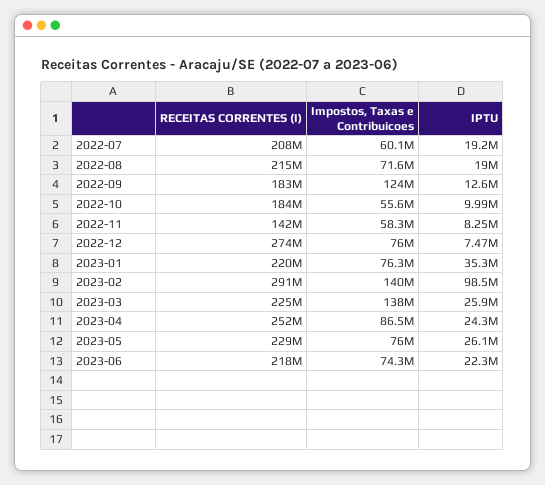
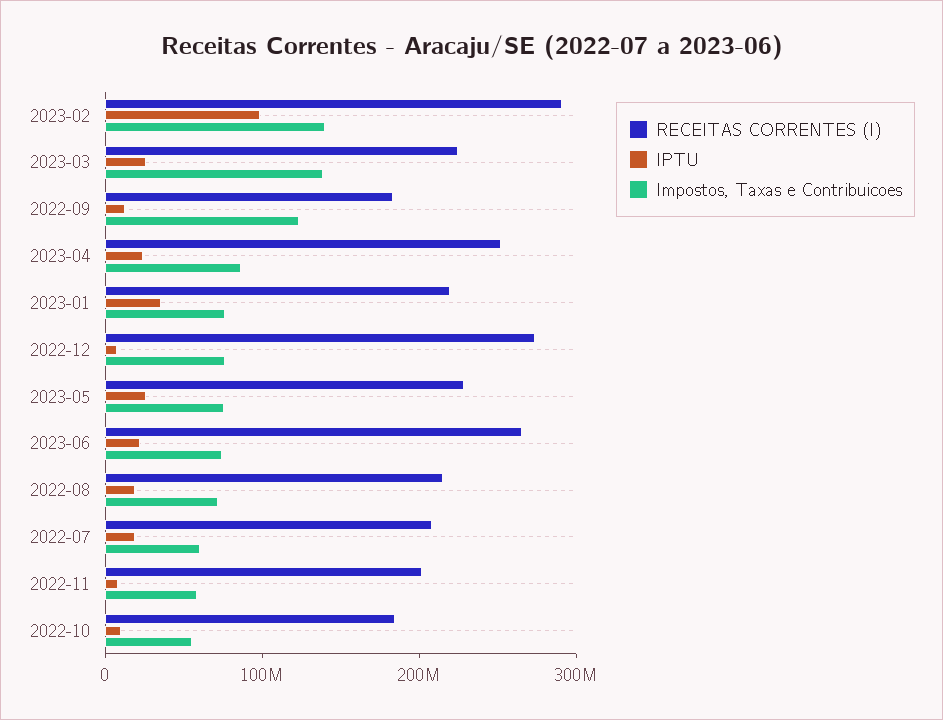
  {
    "RECEITAS CORRENTES (I)": {
      "2022-07": 208000000,
      "2022-08": 215000000,
      "2022-09": 183000000,
      "2022-10": 184000000,
-     "2022-11": 142000000,
+     "2022-11": 200000000,
      "2022-12": 274000000,
      "2023-01": 220000000,
      "2023-02": 291000000,
      "2023-03": 225000000,
      "2023-04": 252000000,
      "2023-05": 229000000,
-     "2023-06": 218000000
+     "2023-06": 260000000
    },
    "Impostos, Taxas e Contribuicoes": {
      "2022-07": 60100000,
      "2022-08": 71600000,
      "2022-09": 124000000,
      "2022-10": 55600000,
      "2022-11": 58300000,
      "2022-12": 76000000,
      "2023-01": 76300000,
      "2023-02": 140000000,
      "2023-03": 138000000,
      "2023-04": 86500000,
      "2023-05": 76000000,
      "2023-06": 74300000
    },
    "IPTU": {
      "2022-07": 19200000,
      "2022-08": 19000000,
      "2022-09": 12600000,
      "2022-10": 9990000,
      "2022-11": 8250000,
      "2022-12": 7470000,
      "2023-01": 35300000,
      "2023-02": 98500000,
      "2023-03": 25900000,
      "2023-04": 24300000,
      "2023-05": 26100000,
      "2023-06": 22300000
    }
  }

